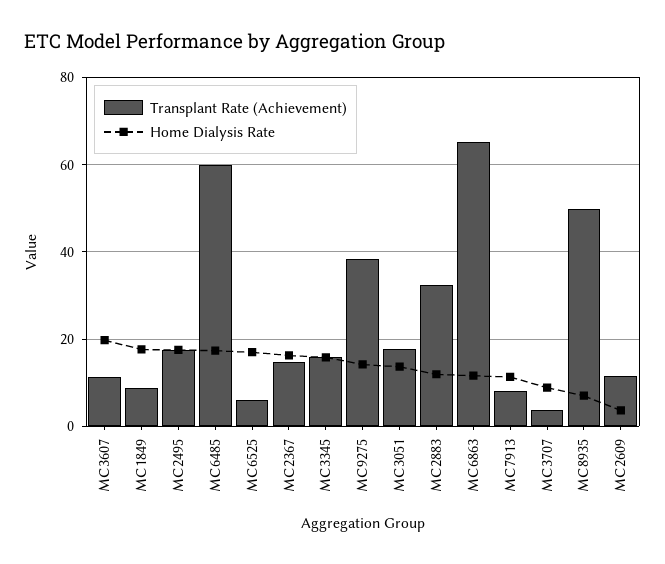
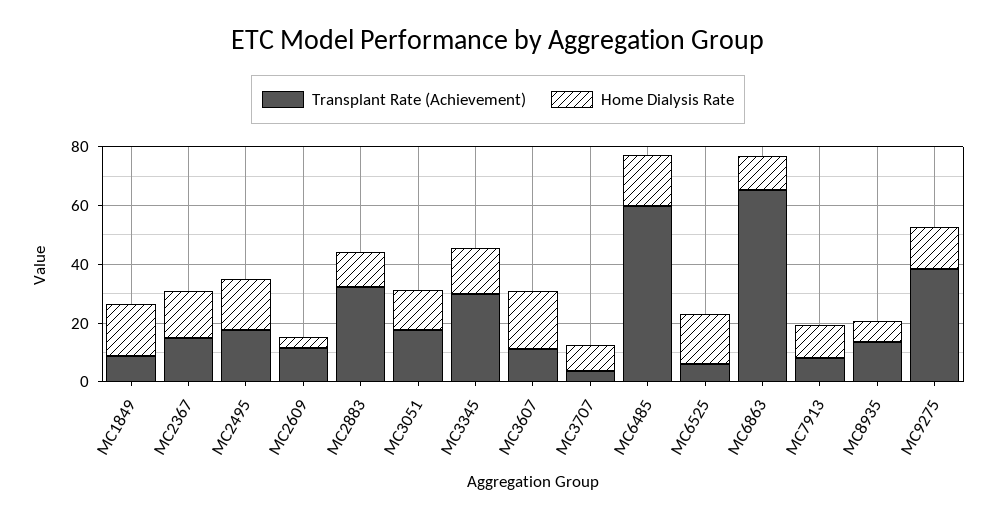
  {
    "Transplant Rate (Achievement)": {
      "MC3607": 12,
      "MC1849": 8,
      "MC2495": 18,
      "MC6485": 60,
      "MC6525": 6,
      "MC2367": 14,
-     "MC3345": 16,
+     "MC3345": 30,
      "MC9275": 38,
      "MC3051": 18,
      "MC2883": 32,
      "MC6863": 66,
      "MC7913": 8,
      "MC3707": 4,
-     "MC8935": 50,
+     "MC8935": 15,
      "MC2609": 12
    },
    "Home Dialysis Rate": {
      "MC3607": 20,
      "MC1849": 18,
      "MC2495": 18,
      "MC6485": 18,
      "MC6525": 16,
      "MC2367": 16,
      "MC3345": 16,
      "MC9275": 14,
      "MC3051": 14,
      "MC2883": 12,
      "MC6863": 12,
      "MC7913": 12,
      "MC3707": 8,
      "MC8935": 8,
      "MC2609": 4
    }
  }

